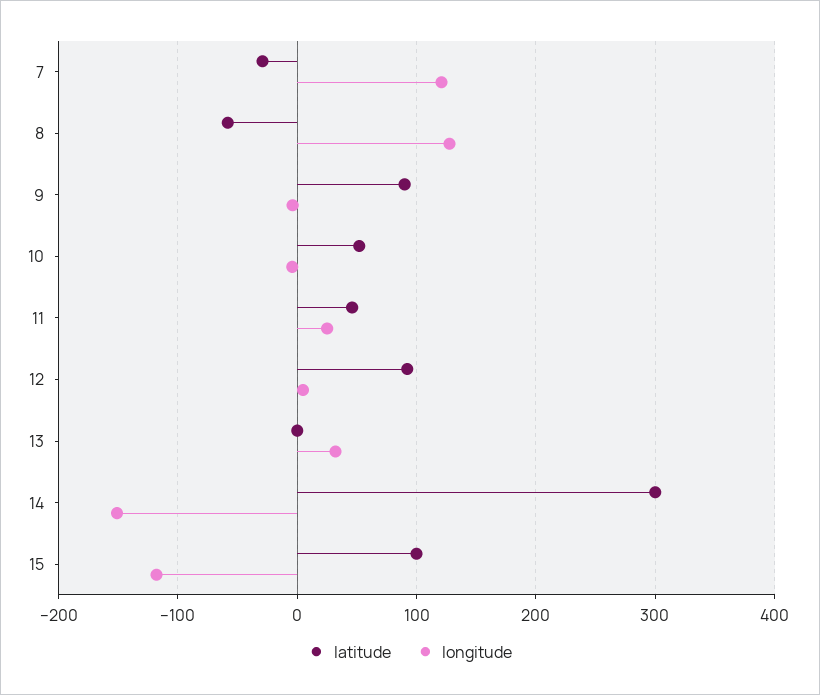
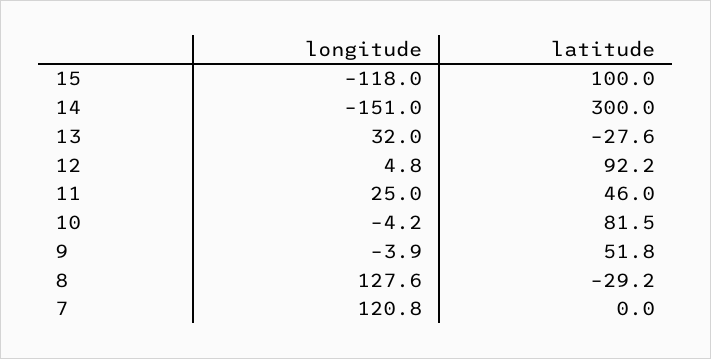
  {
    "latitude": {
-     "7": -30,
+     "7": 0,
-     "8": -60,
+     "8": -29.2,
-     "9": 90,
+     "9": 51.8,
-     "10": 50,
+     "10": 81.5,
      "11": 46,
      "12": 92.2,
-     "13": 0,
+     "13": -27.6,
      "14": 300,
      "15": 100
    },
    "longitude": {
      "7": 120.8,
      "8": 127.6,
      "9": -3.9,
      "10": -4.2,
      "11": 25,
      "12": 4.8,
      "13": 32,
      "14": -151,
      "15": -118
    }
  }

